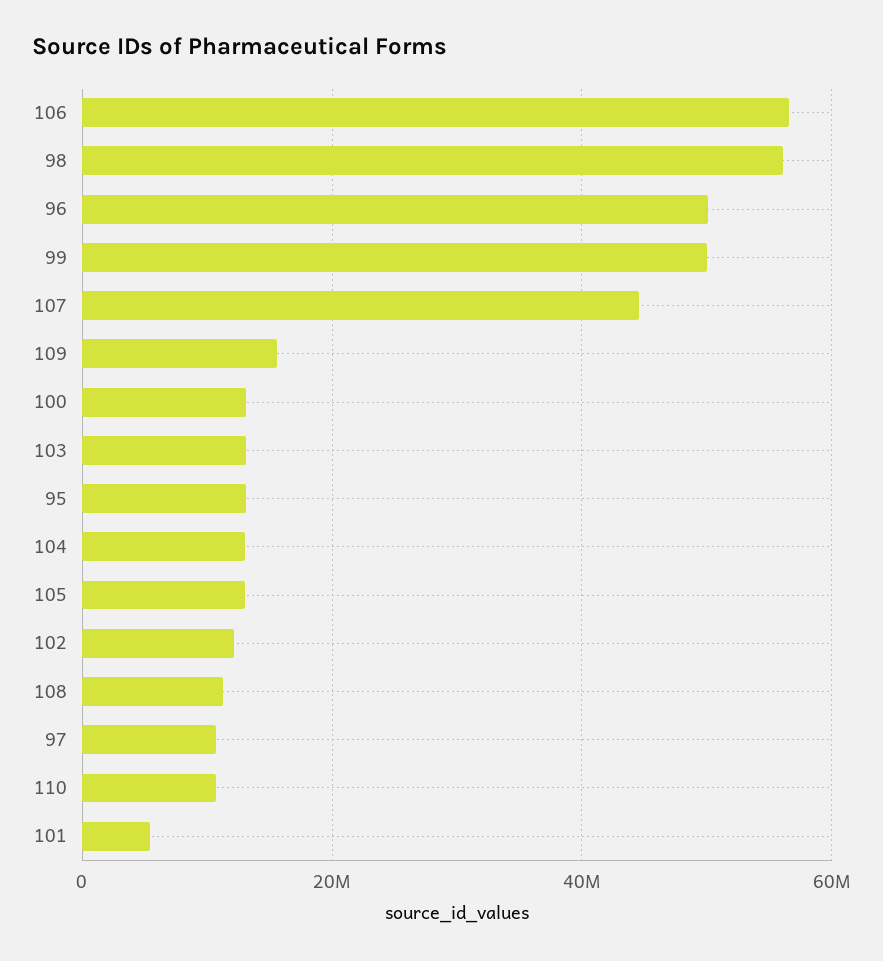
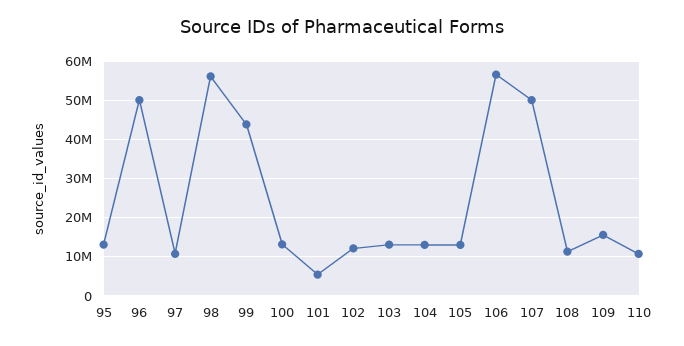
  {
    "106": 56000000,
    "98": 56000000,
    "96": 50000000,
-   "99": 50000000,
+   "99": 44000000,
-   "107": 44000000,
+   "107": 50000000,
    "109": 16000000,
    "100": 14000000,
    "103": 14000000,
    "95": 14000000,
    "104": 14000000,
    "105": 14000000,
    "102": 12000000,
    "108": 12000000,
    "97": 10000000,
    "110": 10000000,
    "101": 6000000
  }

